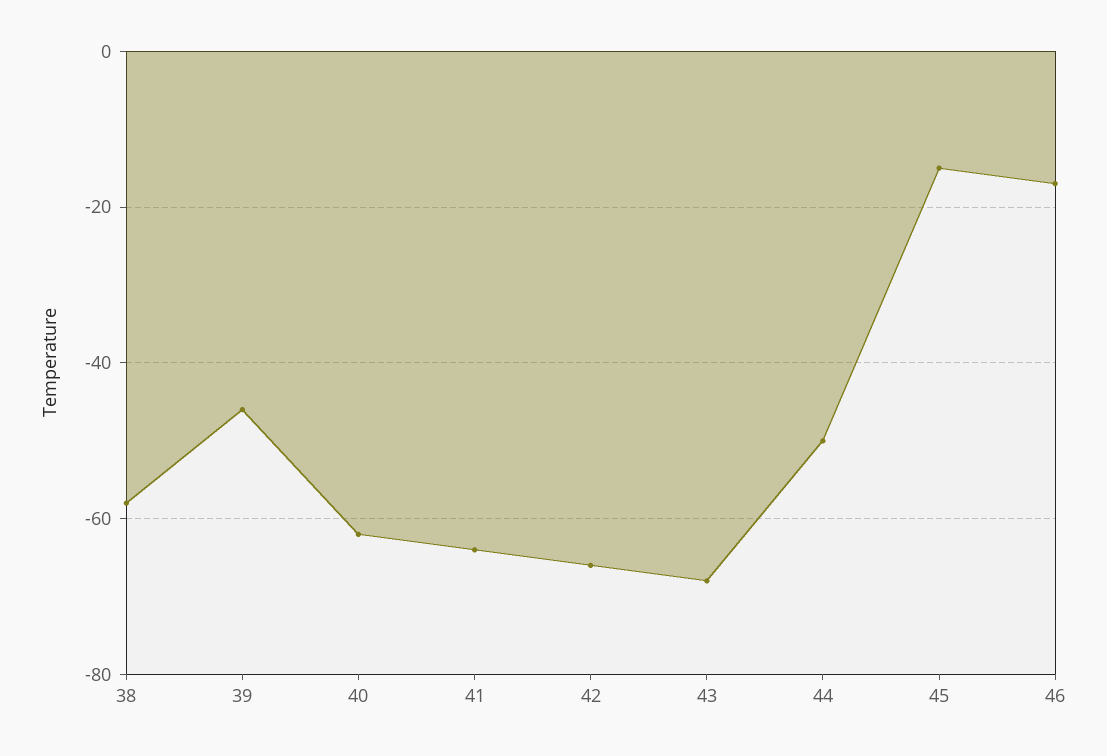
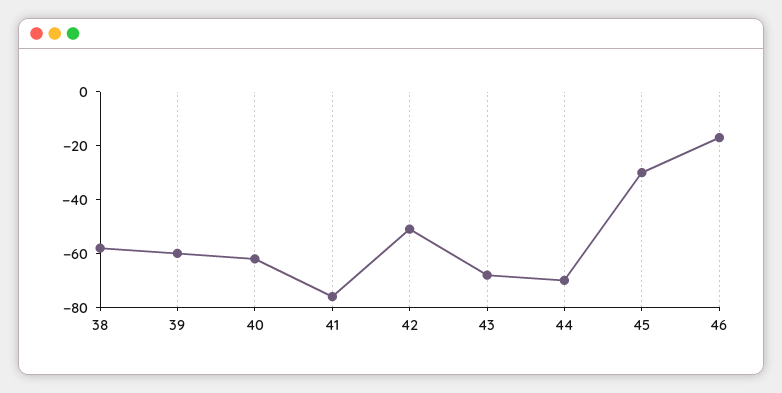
  {
    "38": -60,
-   "39": -45,
+   "39": -60,
    "40": -60,
-   "41": -65,
+   "41": -75,
-   "42": -65,
+   "42": -50,
    "43": -70,
-   "44": -50,
+   "44": -70,
-   "45": -15,
+   "45": -30,
    "46": -15
  }

